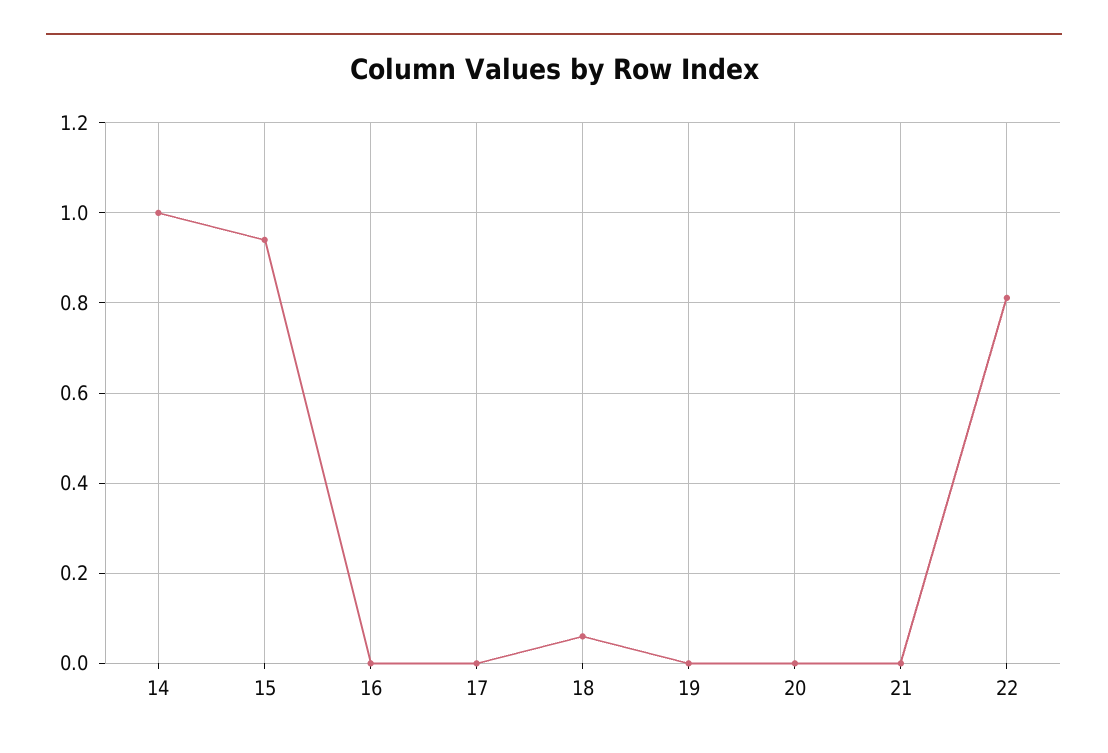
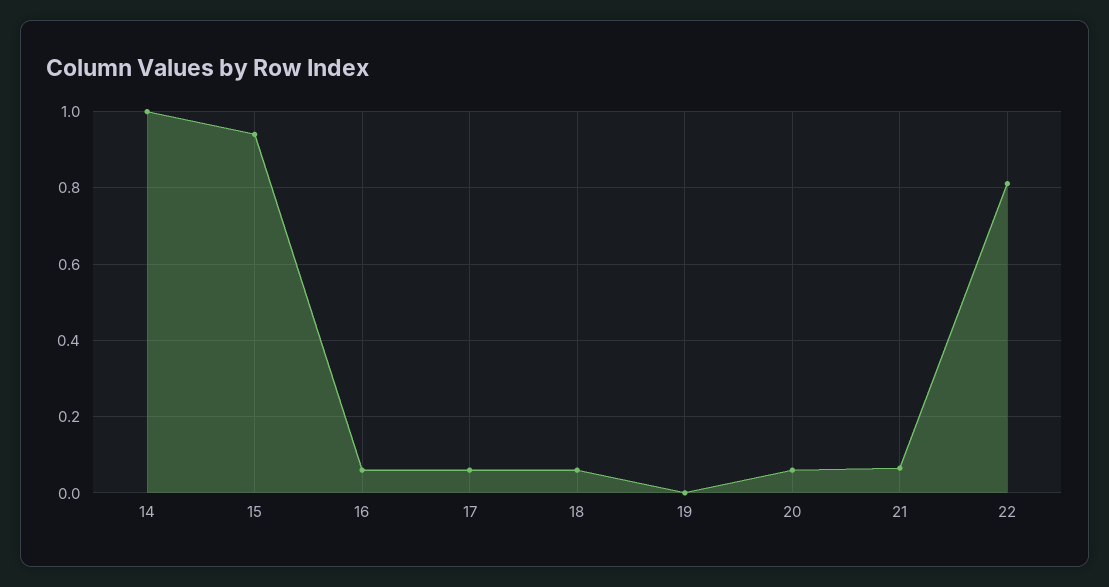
  {
    "14": 1,
    "15": 0.94,
-   "16": 0,
+   "16": 0.06,
-   "17": 0,
+   "17": 0.06,
    "18": 0.06,
    "19": 0,
-   "20": 0,
+   "20": 0.06,
-   "21": 0,
+   "21": 0.06,
    "22": 0.82
  }

